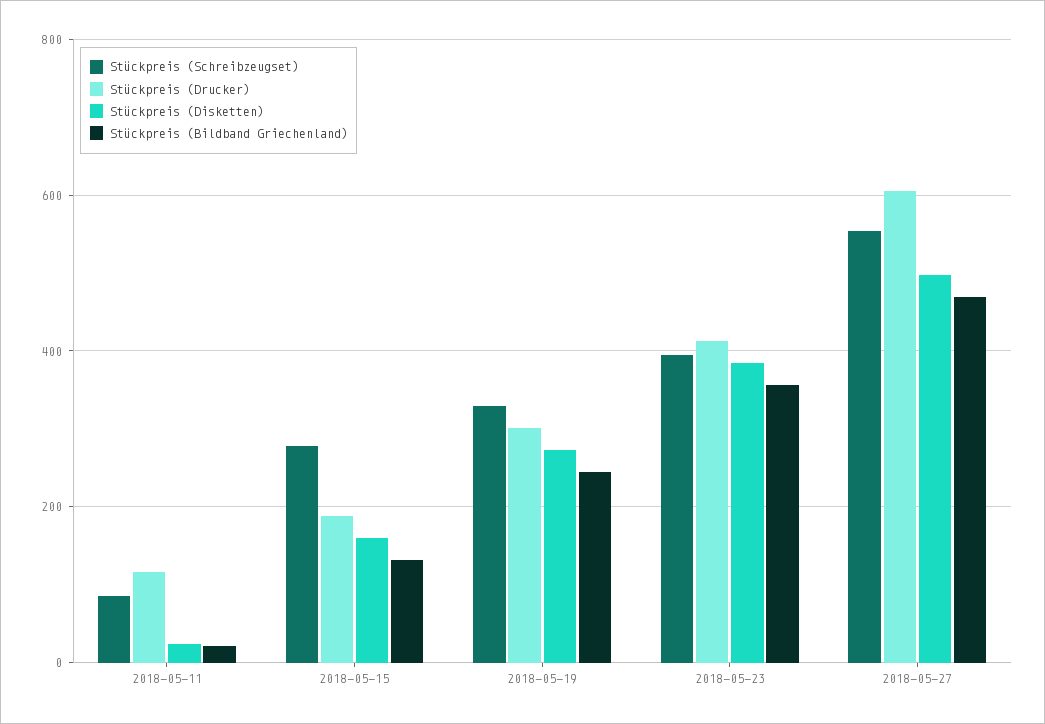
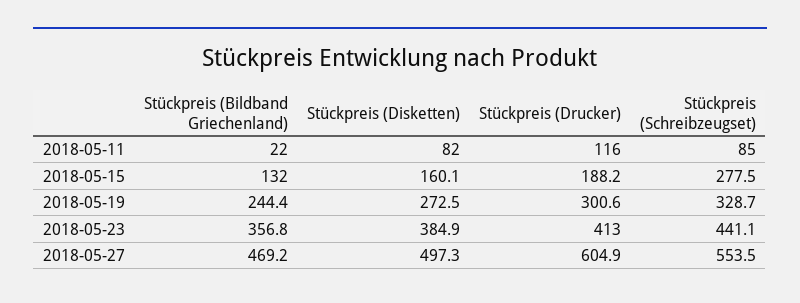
  {
    "Stückpreis (Schreibzeugset)": {
      "2018-05-11": 85,
      "2018-05-15": 277.5,
      "2018-05-19": 328.7,
-     "2018-05-23": 400,
+     "2018-05-23": 441.1,
      "2018-05-27": 553.5
    },
    "Stückpreis (Drucker)": {
      "2018-05-11": 116,
      "2018-05-15": 188.2,
      "2018-05-19": 300.6,
      "2018-05-23": 413,
      "2018-05-27": 604.9
    },
    "Stückpreis (Disketten)": {
-     "2018-05-11": 20,
+     "2018-05-11": 82,
      "2018-05-15": 160.1,
      "2018-05-19": 272.5,
      "2018-05-23": 384.9,
      "2018-05-27": 497.3
    },
    "Stückpreis (Bildband Griechenland)": {
      "2018-05-11": 22,
      "2018-05-15": 132,
      "2018-05-19": 244.4,
      "2018-05-23": 356.8,
      "2018-05-27": 469.2
    }
  }

